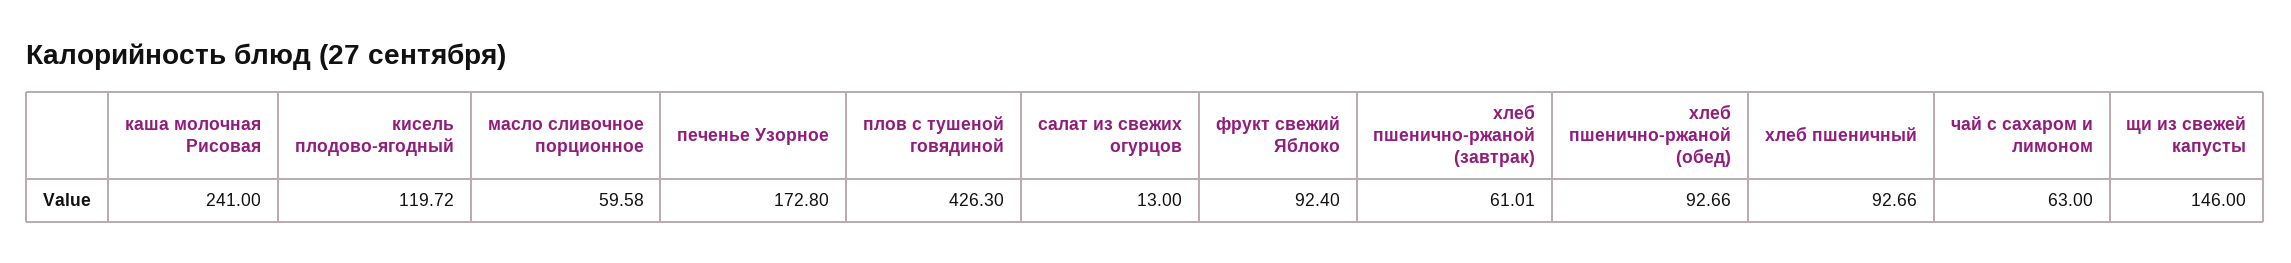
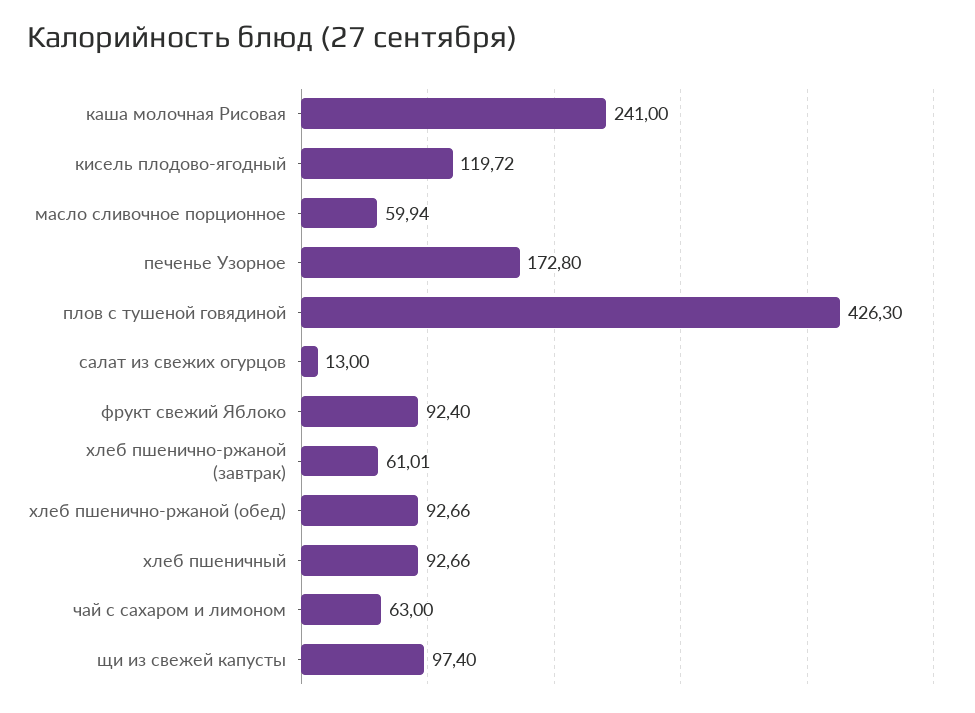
  {
    "каша молочная Рисовая": 241,
    "кисель плодово-ягодный": 119.72,
-   "масло сливочное порционное": 59.58,
+   "масло сливочное порционное": 59.94,
    "печенье Узорное": 172.8,
    "плов с тушеной говядиной": 426.3,
    "салат из свежих огурцов": 13,
    "фрукт свежий Яблоко": 92.4,
    "хлеб пшенично-ржаной (завтрак)": 61.01,
    "хлеб пшенично-ржаной (обед)": 92.66,
    "хлеб пшеничный": 92.66,
    "чай с сахаром и лимоном": 63,
-   "щи из свежей капусты": 146
+   "щи из свежей капусты": 97.4
  }

